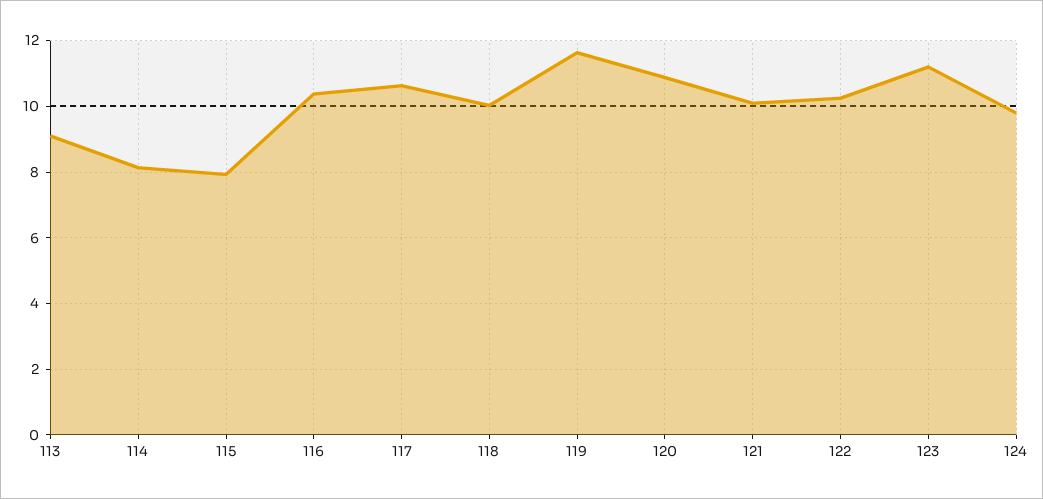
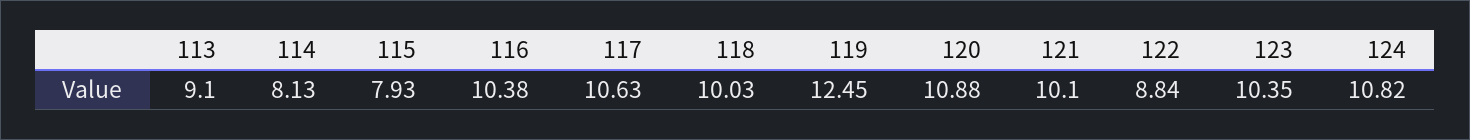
  {
    "113": 9.1,
    "114": 8.13,
    "115": 7.93,
    "116": 10.38,
    "117": 10.63,
    "118": 10.03,
-   "119": 11.6,
+   "119": 12.45,
    "120": 10.88,
    "121": 10.1,
-   "122": 10.2,
+   "122": 8.84,
-   "123": 11.2,
+   "123": 10.35,
-   "124": 9.8
+   "124": 10.82
  }

